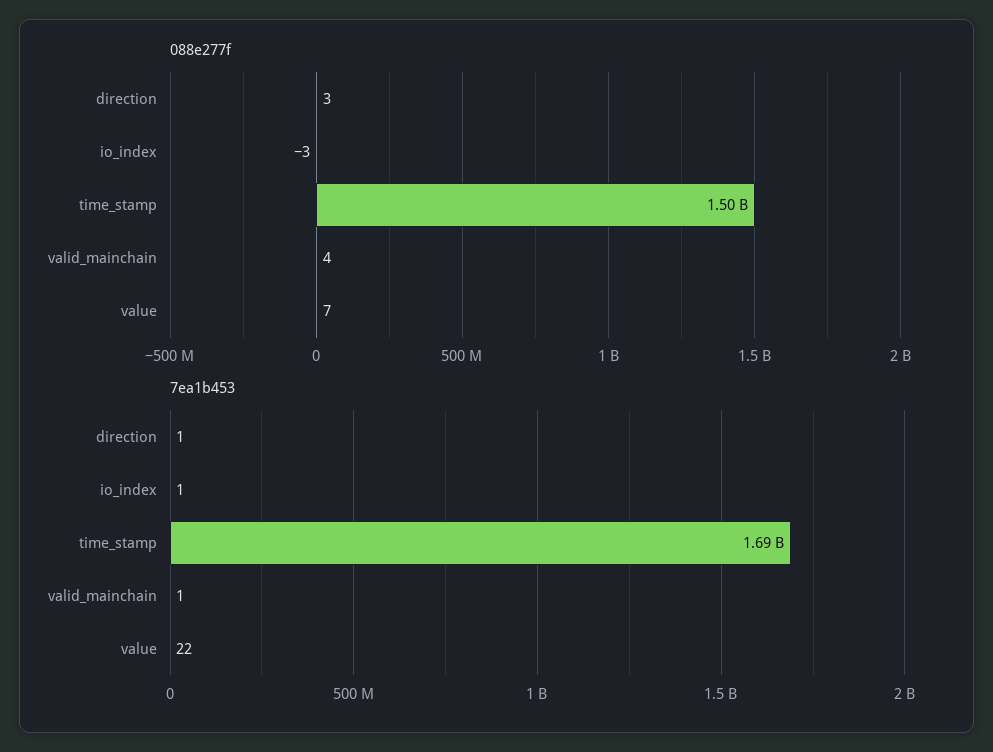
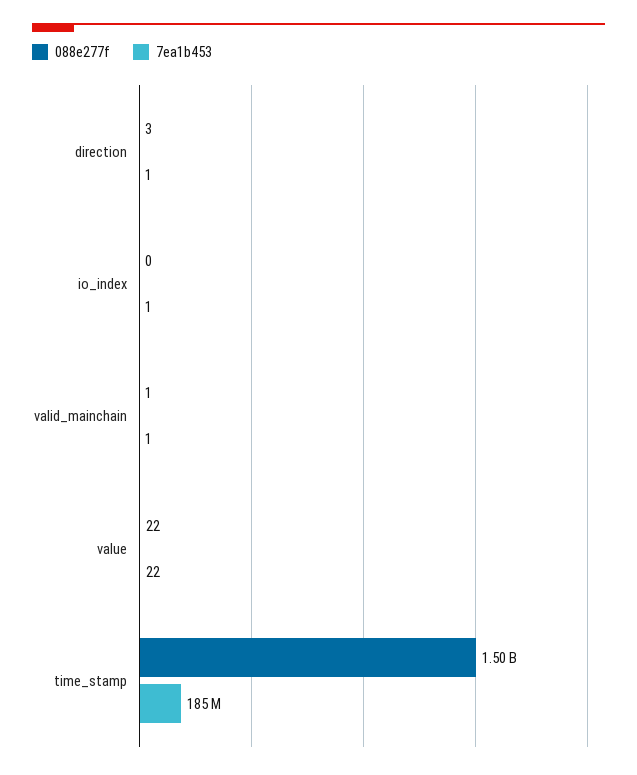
  {
    "088e277f": {
      "direction": 3,
-     "io_index": -3,
+     "io_index": 0,
      "time_stamp": 1500000000,
-     "valid_mainchain": 4,
+     "valid_mainchain": 1,
-     "value": 7
+     "value": 22
    },
    "7ea1b453": {
      "direction": 1,
      "io_index": 1,
-     "time_stamp": 1690000000,
+     "time_stamp": 185000000,
      "valid_mainchain": 1,
      "value": 22
    }
  }

